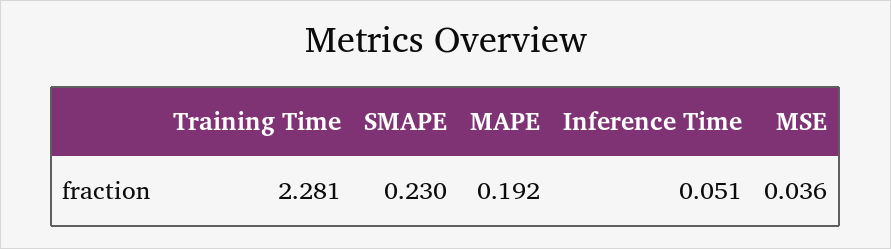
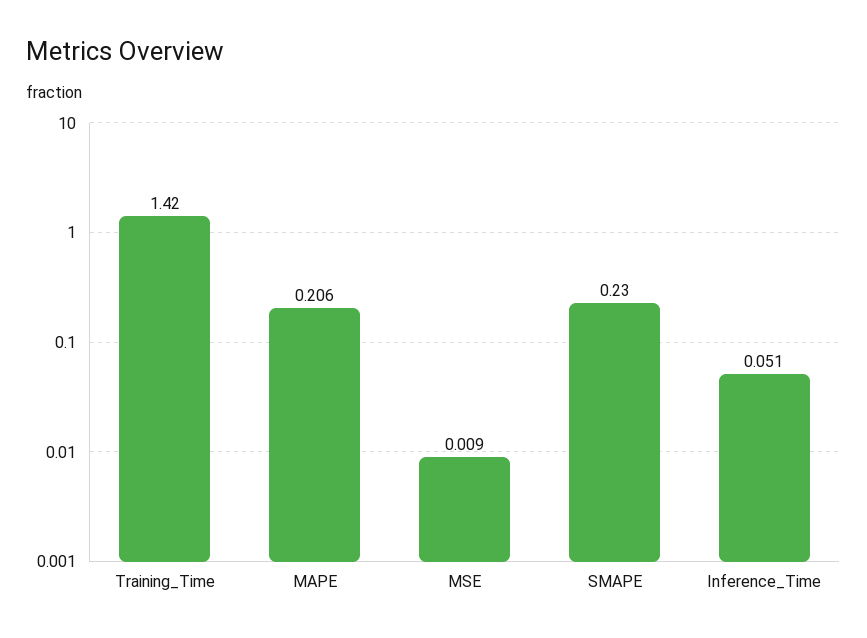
  {
-   "Training Time": 2.281,
+   "Training Time": 1.42,
    "SMAPE": 0.23,
-   "MAPE": 0.192,
+   "MAPE": 0.206,
    "Inference Time": 0.051,
-   "MSE": 0.036
+   "MSE": 0.009
  }

